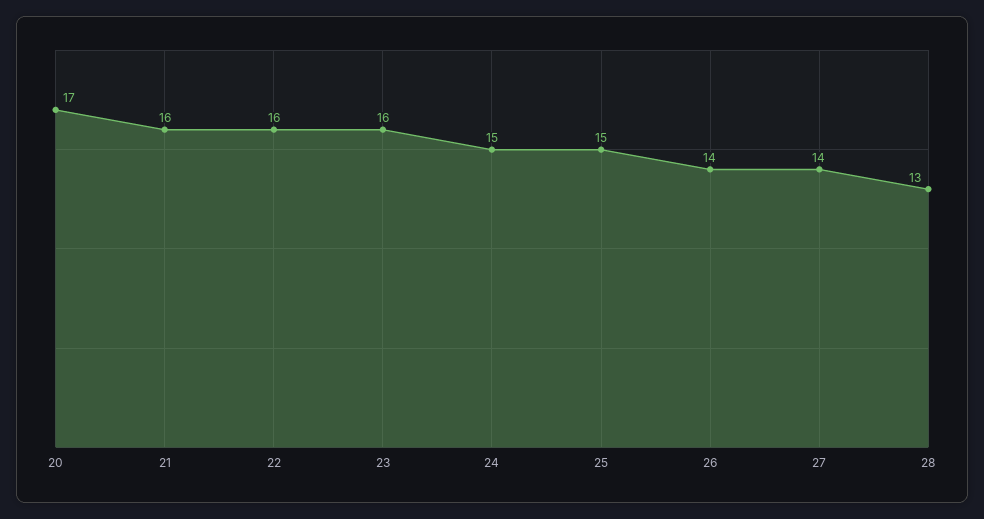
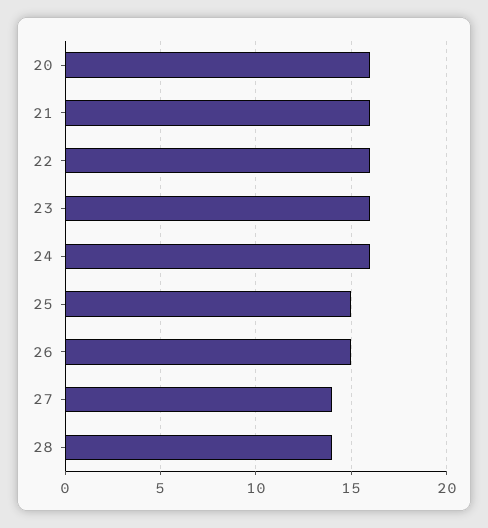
  {
-   "20": 17,
+   "20": 16,
    "21": 16,
    "22": 16,
    "23": 16,
-   "24": 15,
+   "24": 16,
    "25": 15,
-   "26": 14,
+   "26": 15,
    "27": 14,
-   "28": 13
+   "28": 14
  }

